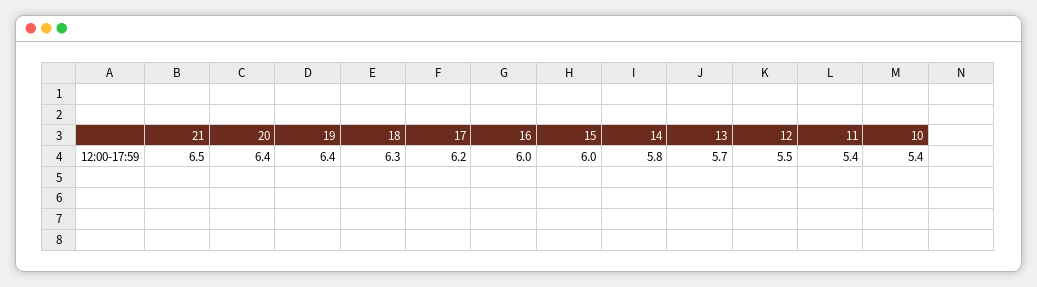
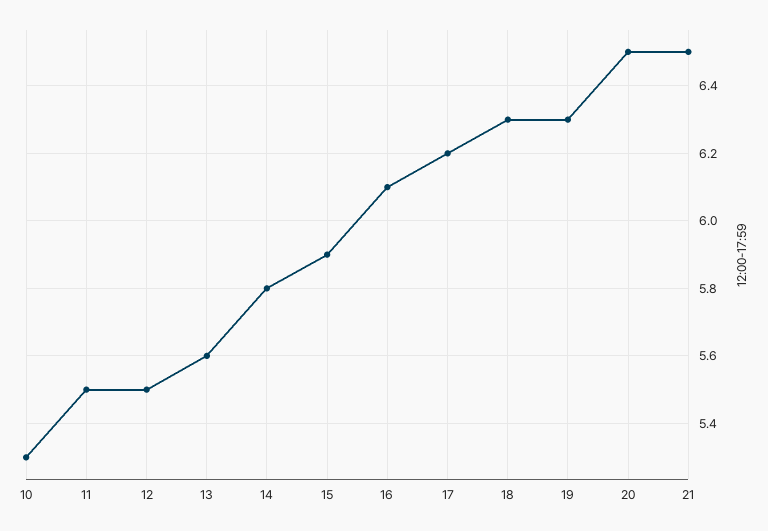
  {
    "21": 6.5,
-   "20": 6.4,
+   "20": 6.5,
-   "19": 6.4,
+   "19": 6.3,
    "18": 6.3,
    "17": 6.2,
-   "16": 6,
+   "16": 6.1,
-   "15": 6,
+   "15": 5.9,
    "14": 5.8,
-   "13": 5.7,
+   "13": 5.6,
    "12": 5.5,
-   "11": 5.4,
+   "11": 5.5,
-   "10": 5.4
+   "10": 5.3
  }

